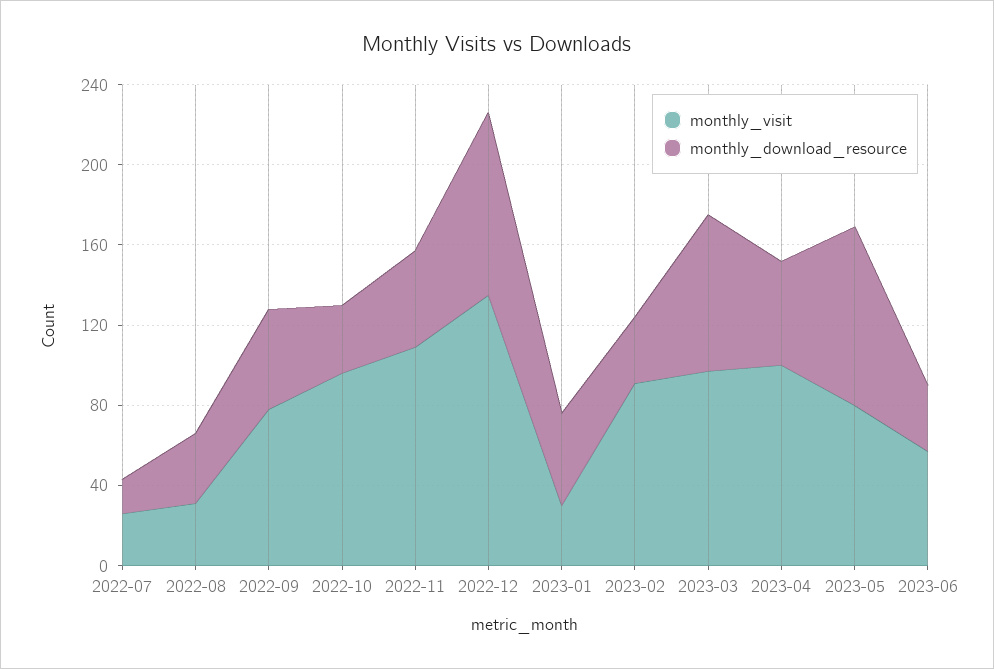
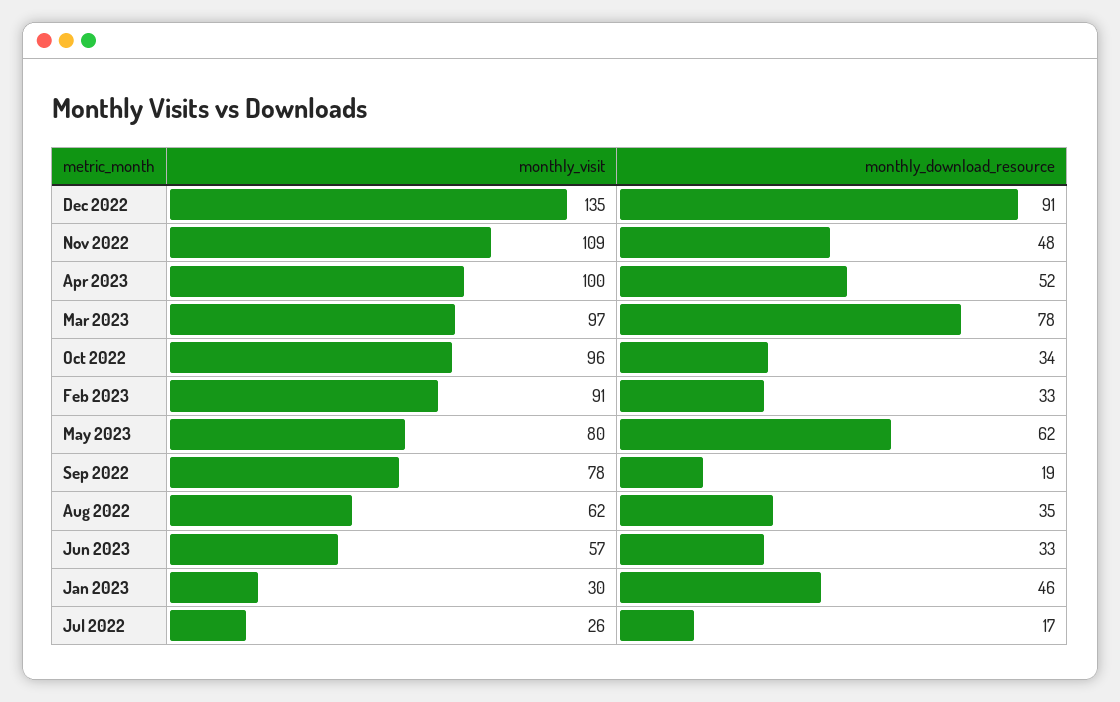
  {
    "monthly_visit": {
      "2022-07": 26,
-     "2022-08": 30,
+     "2022-08": 62,
      "2022-09": 78,
      "2022-10": 96,
      "2022-11": 109,
      "2022-12": 135,
      "2023-01": 30,
      "2023-02": 91,
      "2023-03": 97,
      "2023-04": 100,
      "2023-05": 80,
      "2023-06": 57
    },
    "monthly_download_resource": {
      "2022-07": 17,
      "2022-08": 35,
-     "2022-09": 50,
+     "2022-09": 19,
      "2022-10": 34,
      "2022-11": 48,
      "2022-12": 91,
      "2023-01": 46,
      "2023-02": 33,
      "2023-03": 78,
      "2023-04": 52,
-     "2023-05": 90,
+     "2023-05": 62,
      "2023-06": 33
    }
  }

